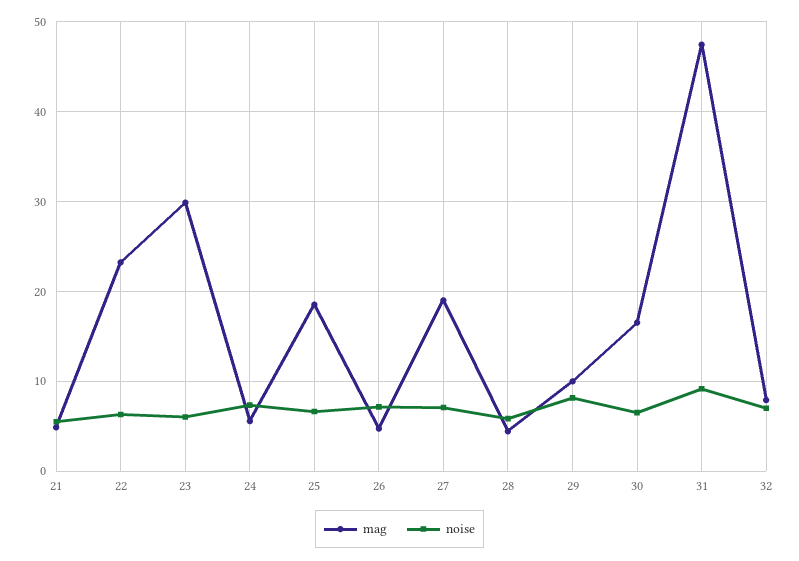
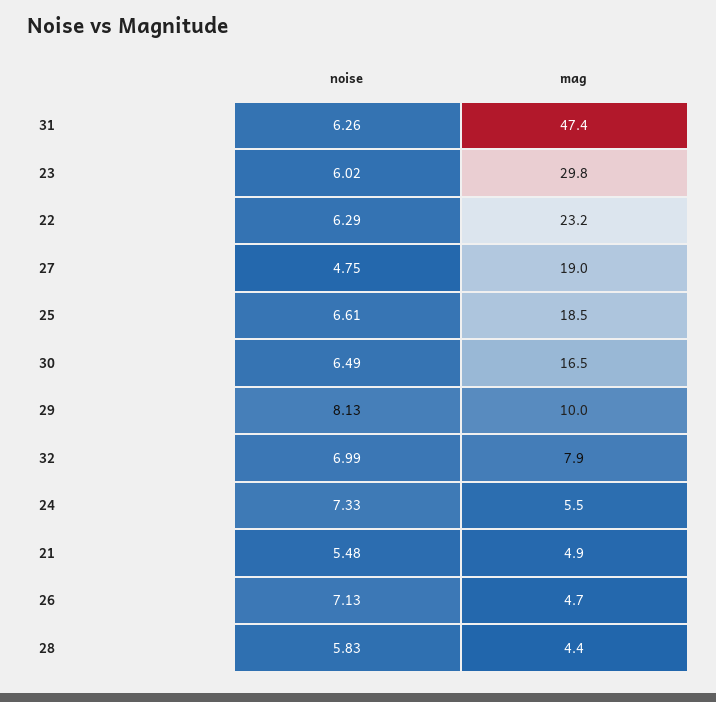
  {
    "mag": {
      "21": 4.9,
      "22": 23.2,
      "23": 29.8,
      "24": 5.5,
      "25": 18.5,
      "26": 4.7,
      "27": 19,
      "28": 4.4,
      "29": 10,
      "30": 16.5,
      "31": 47.4,
      "32": 7.9
    },
    "noise": {
      "21": 5.48,
      "22": 6.29,
      "23": 6.02,
      "24": 7.33,
      "25": 6.61,
      "26": 7.13,
-     "27": 7,
+     "27": 4.75,
      "28": 5.83,
      "29": 8.13,
      "30": 6.49,
-     "31": 9,
+     "31": 6.26,
      "32": 6.99
    }
  }

